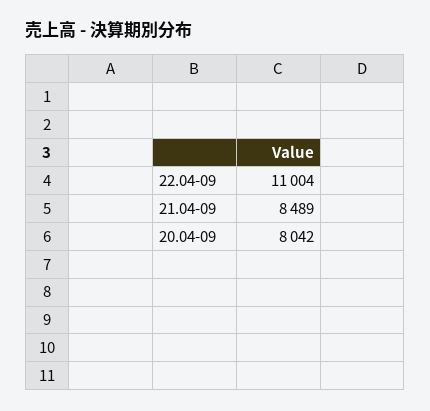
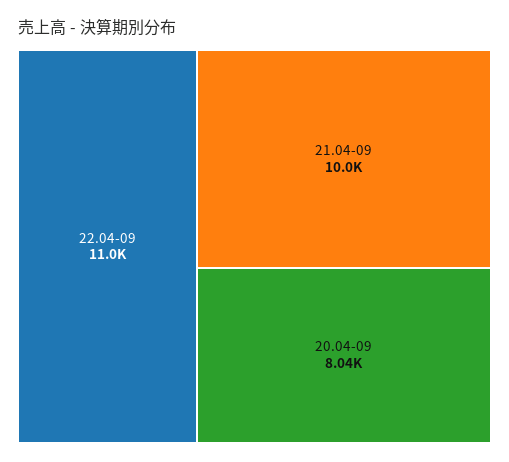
  {
    "22.04-09": 11004,
-   "21.04-09": 8489,
+   "21.04-09": 10000,
    "20.04-09": 8042
  }

